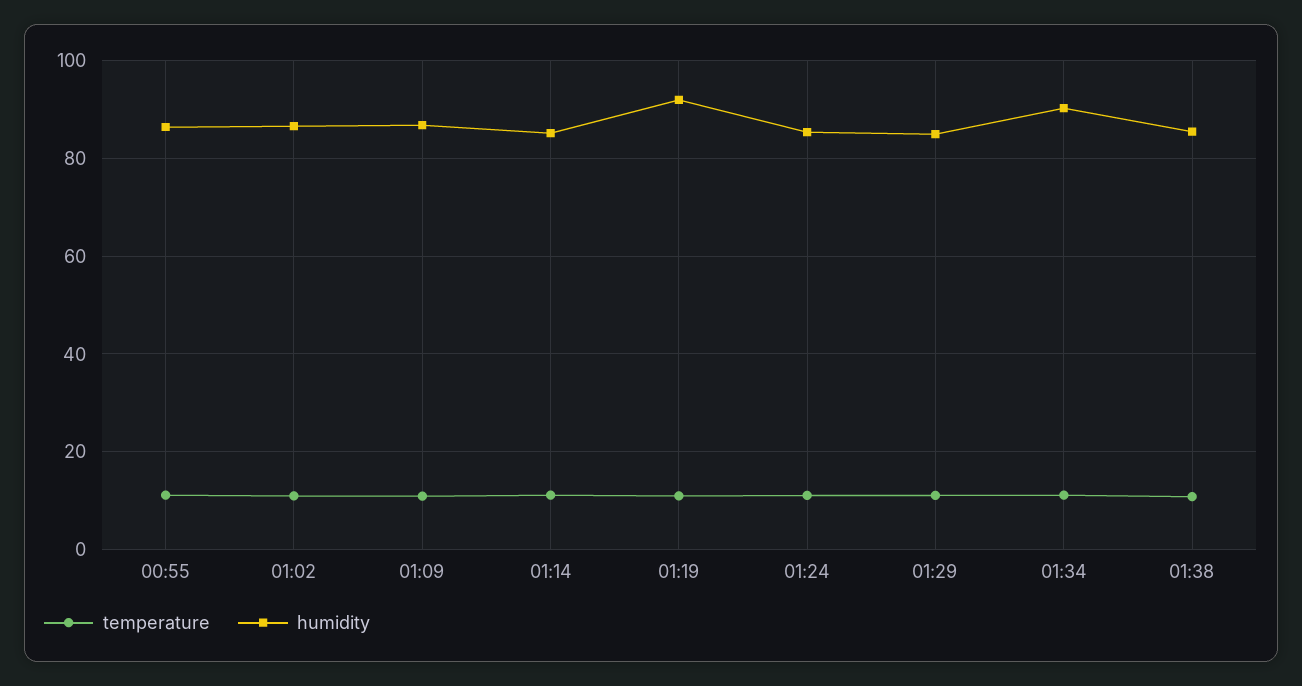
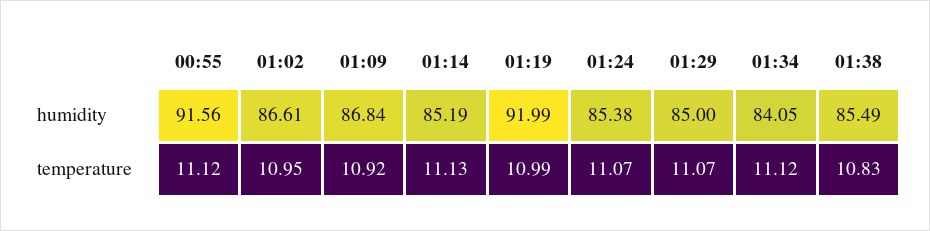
  {
    "temperature": {
      "00:55": 11.12,
      "01:02": 10.95,
      "01:09": 10.92,
      "01:14": 11.13,
      "01:19": 10.99,
      "01:24": 11.07,
      "01:29": 11.07,
      "01:34": 11.12,
      "01:38": 10.83
    },
    "humidity": {
-     "00:55": 86,
+     "00:55": 91.56,
      "01:02": 86.61,
      "01:09": 86.84,
      "01:14": 85.19,
      "01:19": 91.99,
      "01:24": 85.38,
      "01:29": 85,
-     "01:34": 90,
+     "01:34": 84.05,
      "01:38": 85.49
    }
  }

